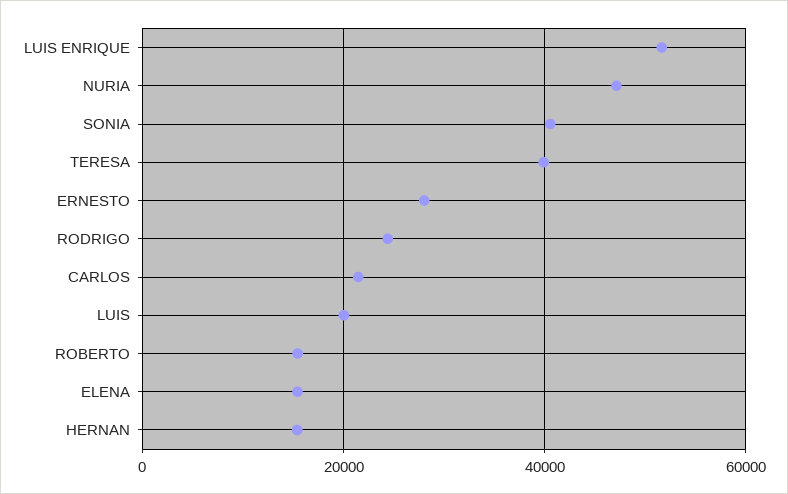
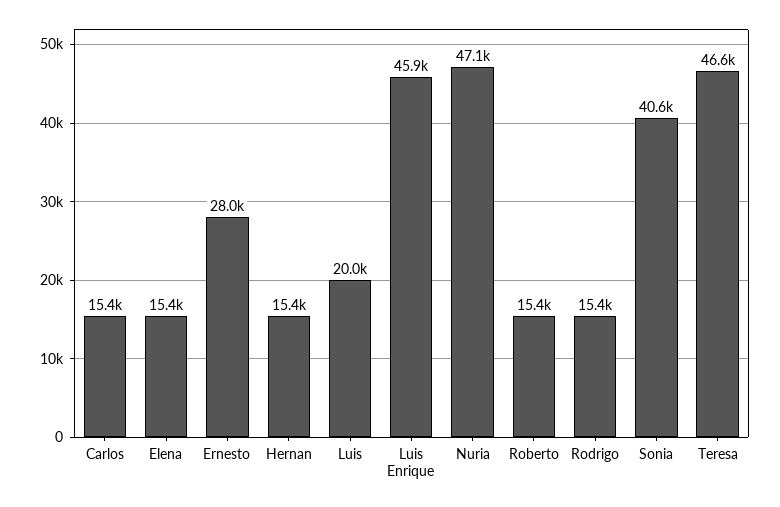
  {
-   "LUIS ENRIQUE": 52000,
+   "LUIS ENRIQUE": 45900,
    "NURIA": 47100,
    "SONIA": 40600,
-   "TERESA": 40000,
+   "TERESA": 46600,
    "ERNESTO": 28000,
-   "RODRIGO": 24000,
+   "RODRIGO": 15400,
-   "CARLOS": 22000,
+   "CARLOS": 15400,
    "LUIS": 20000,
    "ROBERTO": 15400,
    "ELENA": 15400,
    "HERNAN": 15400
  }

